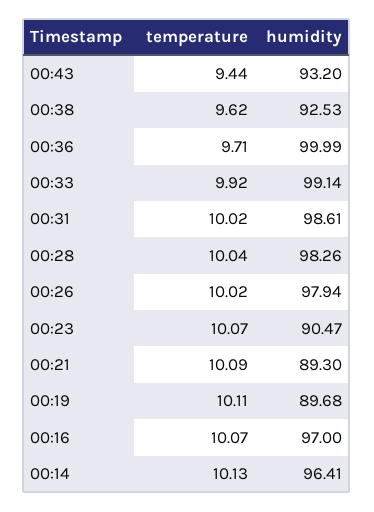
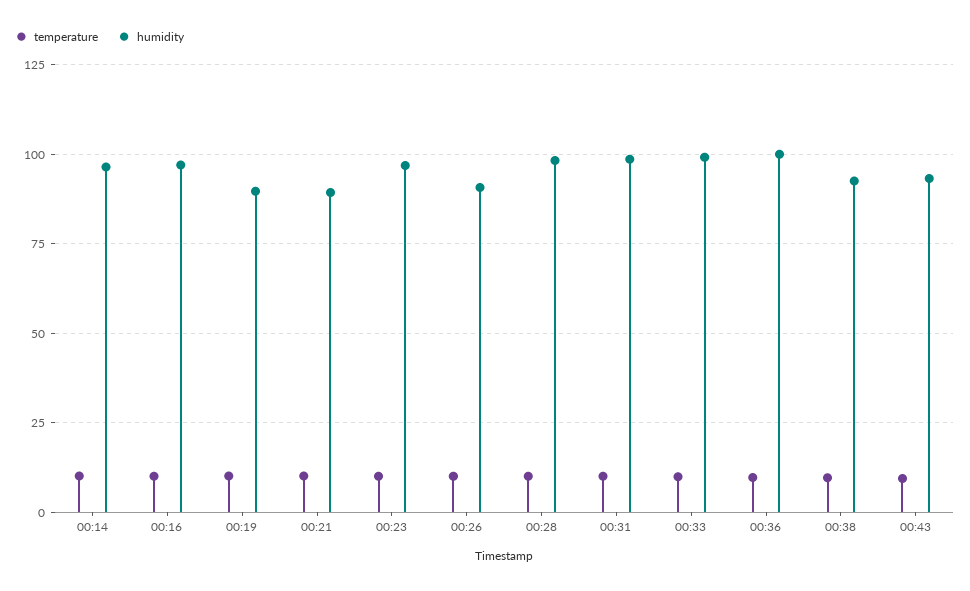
  {
    "temperature": {
      "00:43": 9.44,
      "00:38": 9.62,
      "00:36": 9.71,
      "00:33": 9.92,
      "00:31": 10.02,
      "00:28": 10.04,
      "00:26": 10.02,
      "00:23": 10.07,
      "00:21": 10.09,
      "00:19": 10.11,
      "00:16": 10.07,
      "00:14": 10.13
    },
    "humidity": {
      "00:43": 93.2,
      "00:38": 92.53,
      "00:36": 99.99,
      "00:33": 99.14,
      "00:31": 98.61,
      "00:28": 98.26,
-     "00:26": 97.94,
+     "00:26": 90,
-     "00:23": 90.47,
+     "00:23": 97.5,
      "00:21": 89.3,
      "00:19": 89.68,
      "00:16": 97,
      "00:14": 96.41
    }
  }

